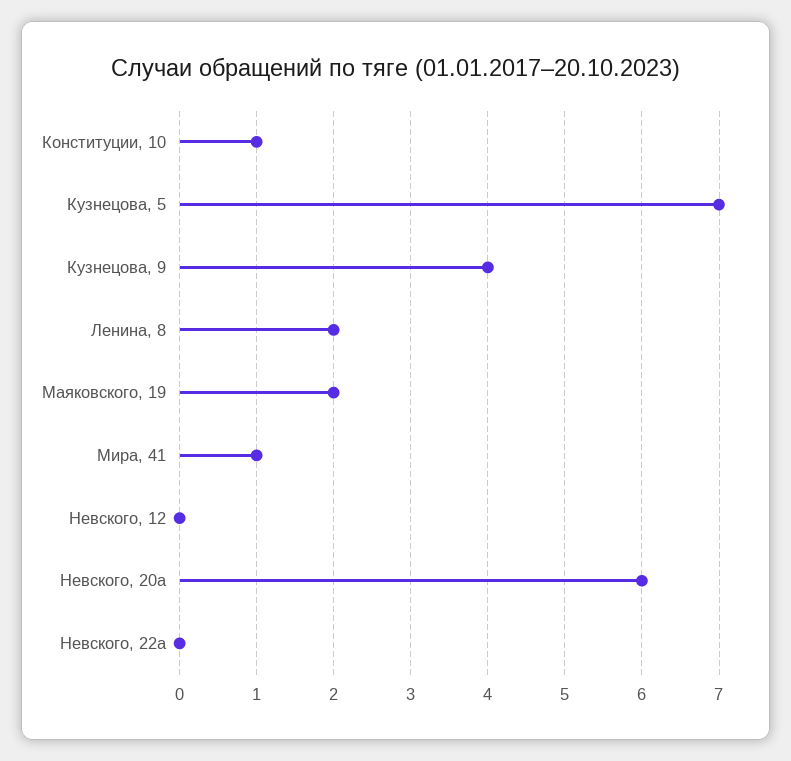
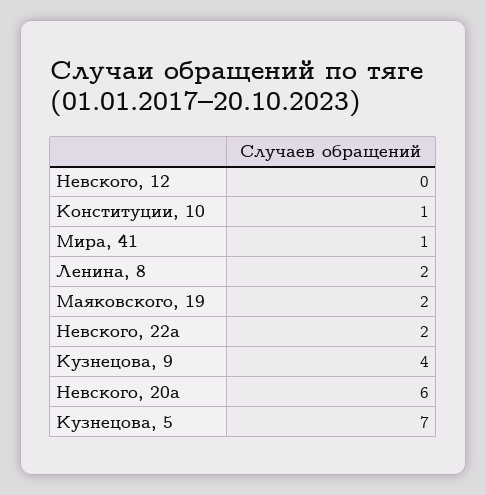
  {
    "Конституции, 10": 1,
    "Кузнецова, 5": 7,
    "Кузнецова, 9": 4,
    "Ленина, 8": 2,
    "Маяковского, 19": 2,
    "Мира, 41": 1,
    "Невского, 12": 0,
    "Невского, 20а": 6,
-   "Невского, 22а": 0
+   "Невского, 22а": 2
  }

